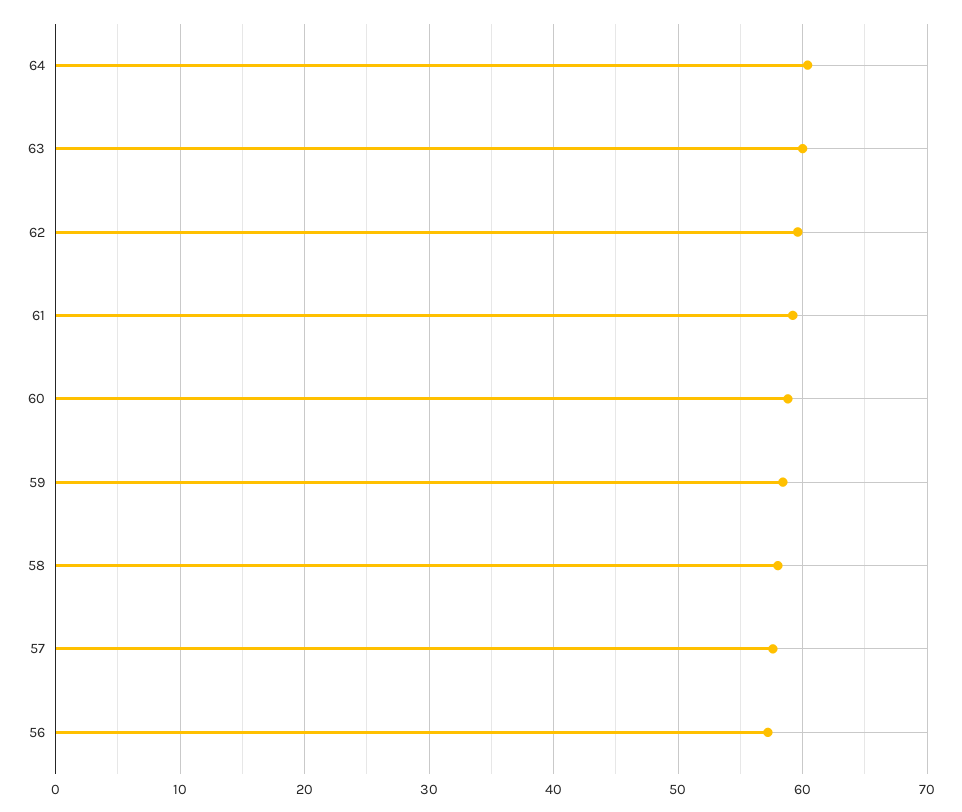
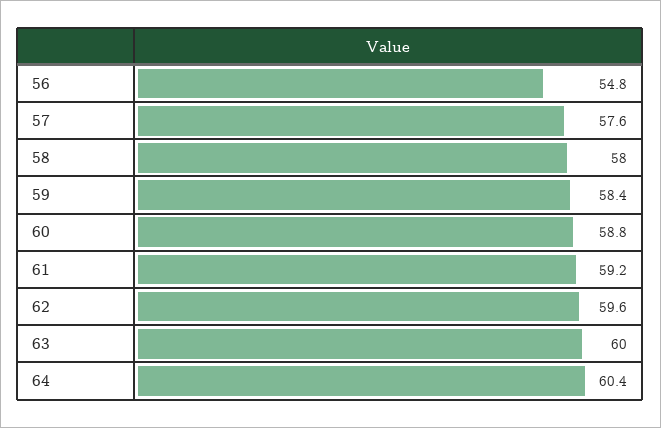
  {
    "64": 60.4,
    "63": 60,
    "62": 59.6,
    "61": 59.2,
    "60": 58.8,
    "59": 58.4,
    "58": 58,
    "57": 57.6,
-   "56": 57
+   "56": 54.8
  }

